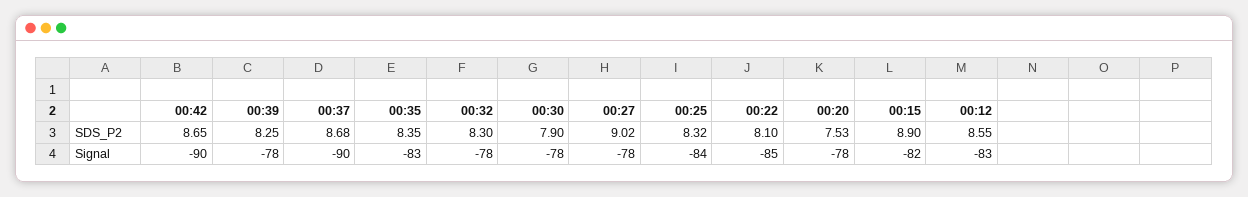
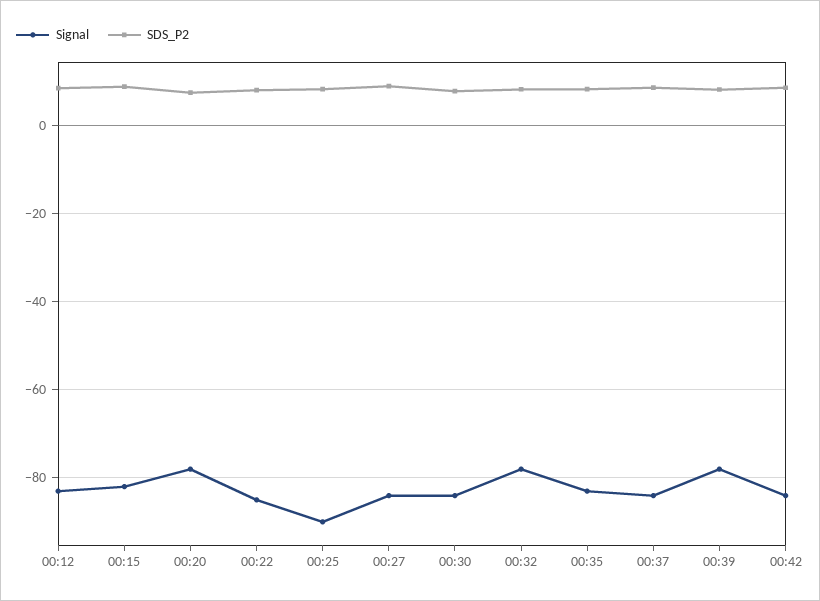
  {
    "SDS_P2": {
      "00:42": 8.65,
      "00:39": 8.25,
      "00:37": 8.68,
      "00:35": 8.35,
      "00:32": 8.3,
      "00:30": 7.9,
      "00:27": 9.02,
      "00:25": 8.32,
      "00:22": 8.1,
      "00:20": 7.53,
      "00:15": 8.9,
      "00:12": 8.55
    },
    "Signal": {
-     "00:42": -90,
+     "00:42": -84,
      "00:39": -78,
-     "00:37": -90,
+     "00:37": -84,
      "00:35": -83,
      "00:32": -78,
-     "00:30": -78,
+     "00:30": -84,
-     "00:27": -78,
+     "00:27": -84,
-     "00:25": -84,
+     "00:25": -90,
      "00:22": -85,
      "00:20": -78,
      "00:15": -82,
      "00:12": -83
    }
  }

